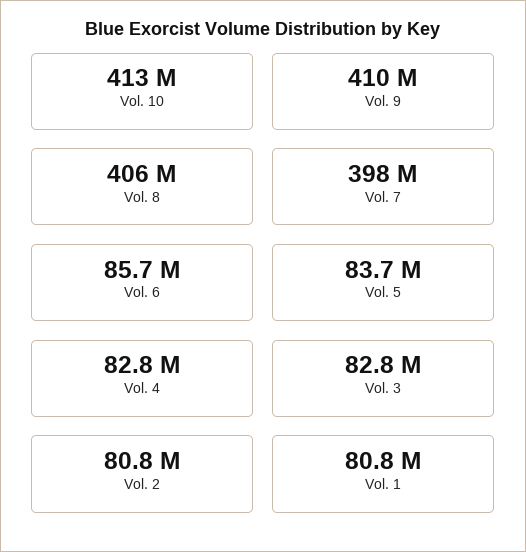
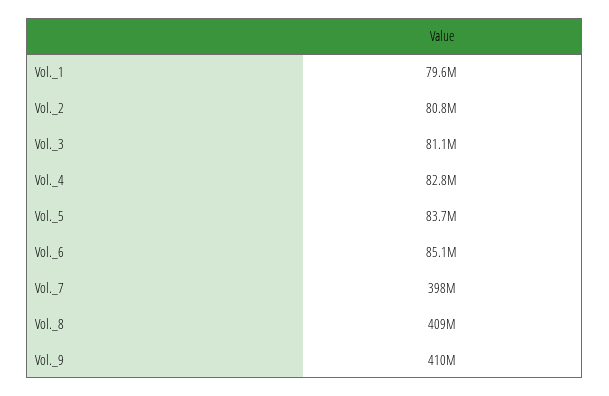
  {
-   "Vol. 10": 413000000,
    "Vol. 9": 410000000,
-   "Vol. 8": 406000000,
+   "Vol. 8": 409000000,
    "Vol. 7": 398000000,
-   "Vol. 6": 85700000,
+   "Vol. 6": 85100000,
    "Vol. 5": 83700000,
    "Vol. 4": 82800000,
-   "Vol. 3": 82800000,
+   "Vol. 3": 81100000,
    "Vol. 2": 80800000,
-   "Vol. 1": 80800000
+   "Vol. 1": 79600000
  }

